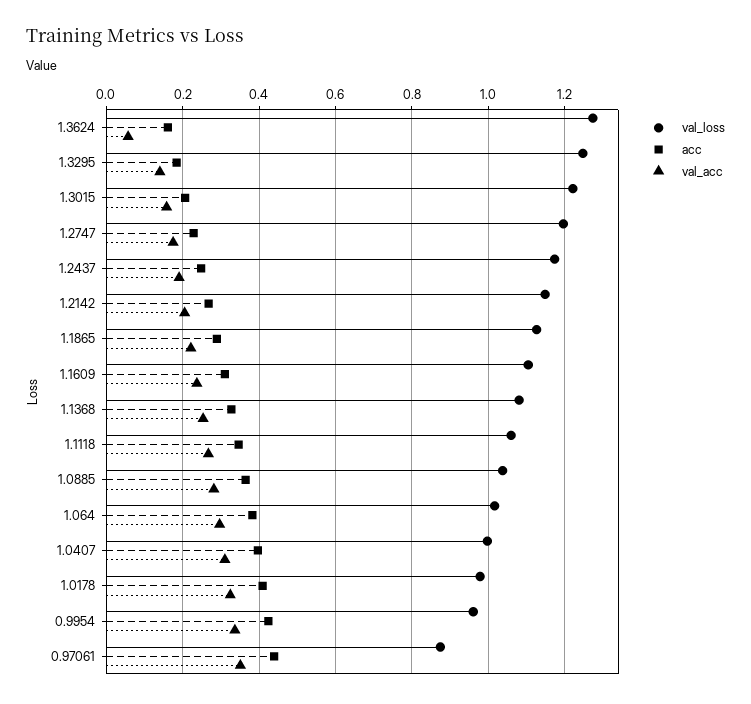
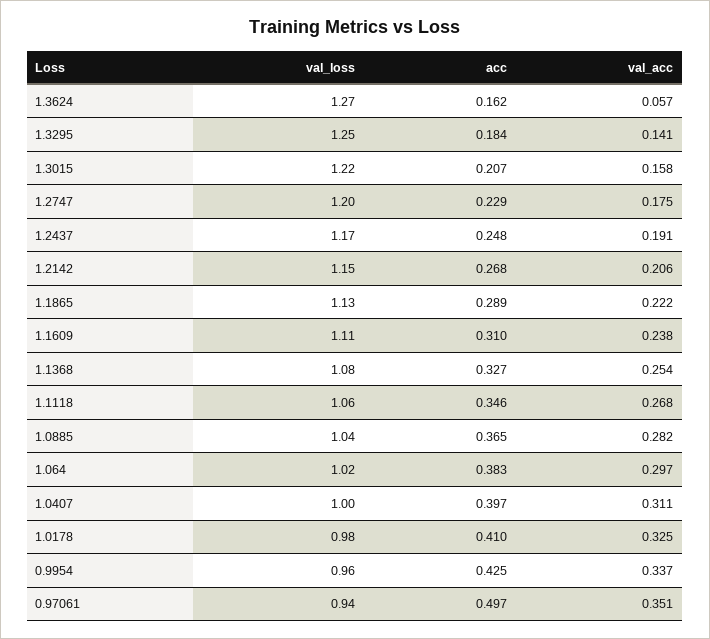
  {
    "val_loss": {
      "1.3624": 1.27,
      "1.3295": 1.25,
      "1.3015": 1.22,
      "1.2747": 1.2,
      "1.2437": 1.17,
      "1.2142": 1.15,
      "1.1865": 1.13,
      "1.1609": 1.11,
      "1.1368": 1.08,
      "1.1118": 1.06,
      "1.0885": 1.04,
      "1.064": 1.02,
      "1.0407": 1,
      "1.0178": 0.98,
      "0.9954": 0.96,
-     "0.97061": 0.88
+     "0.97061": 0.94
    },
    "acc": {
      "1.3624": 0.162,
      "1.3295": 0.184,
      "1.3015": 0.207,
      "1.2747": 0.229,
      "1.2437": 0.248,
      "1.2142": 0.268,
      "1.1865": 0.289,
      "1.1609": 0.31,
      "1.1368": 0.327,
      "1.1118": 0.346,
      "1.0885": 0.365,
      "1.064": 0.383,
      "1.0407": 0.397,
      "1.0178": 0.41,
      "0.9954": 0.425,
-     "0.97061": 0.44
+     "0.97061": 0.497
    },
    "val_acc": {
      "1.3624": 0.057,
      "1.3295": 0.141,
      "1.3015": 0.158,
      "1.2747": 0.175,
      "1.2437": 0.191,
      "1.2142": 0.206,
      "1.1865": 0.222,
      "1.1609": 0.238,
      "1.1368": 0.254,
      "1.1118": 0.268,
      "1.0885": 0.282,
      "1.064": 0.297,
      "1.0407": 0.311,
      "1.0178": 0.325,
      "0.9954": 0.337,
      "0.97061": 0.351
    }
  }

